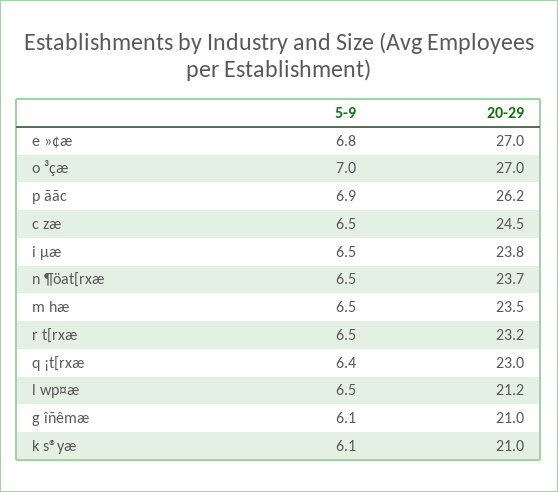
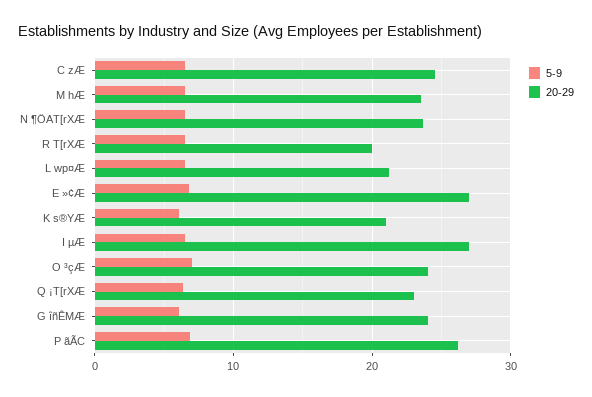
  {
    "5-9": {
      "e »¢æ": 6.8,
      "o ³çæ": 7,
      "p ããc": 6.9,
      "c zæ": 6.5,
      "i µæ": 6.5,
      "n ¶öat[rxæ": 6.5,
      "m hæ": 6.5,
      "r t[rxæ": 6.5,
      "q ¡t[rxæ": 6.4,
      "l wp¤æ": 6.5,
      "g îñêmæ": 6.1,
      "k s®yæ": 6.1
    },
    "20-29": {
      "e »¢æ": 27,
-     "o ³çæ": 27,
+     "o ³çæ": 24,
      "p ããc": 26.2,
      "c zæ": 24.5,
-     "i µæ": 23.8,
+     "i µæ": 27,
      "n ¶öat[rxæ": 23.7,
      "m hæ": 23.5,
-     "r t[rxæ": 23.2,
+     "r t[rxæ": 20,
      "q ¡t[rxæ": 23,
      "l wp¤æ": 21.2,
-     "g îñêmæ": 21,
+     "g îñêmæ": 24,
      "k s®yæ": 21
    }
  }

